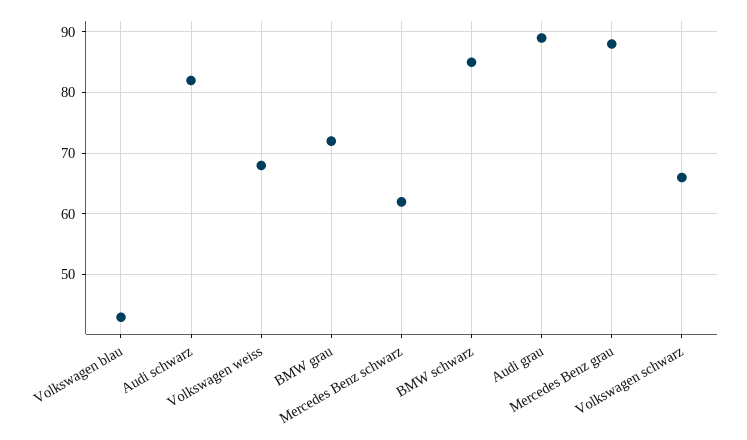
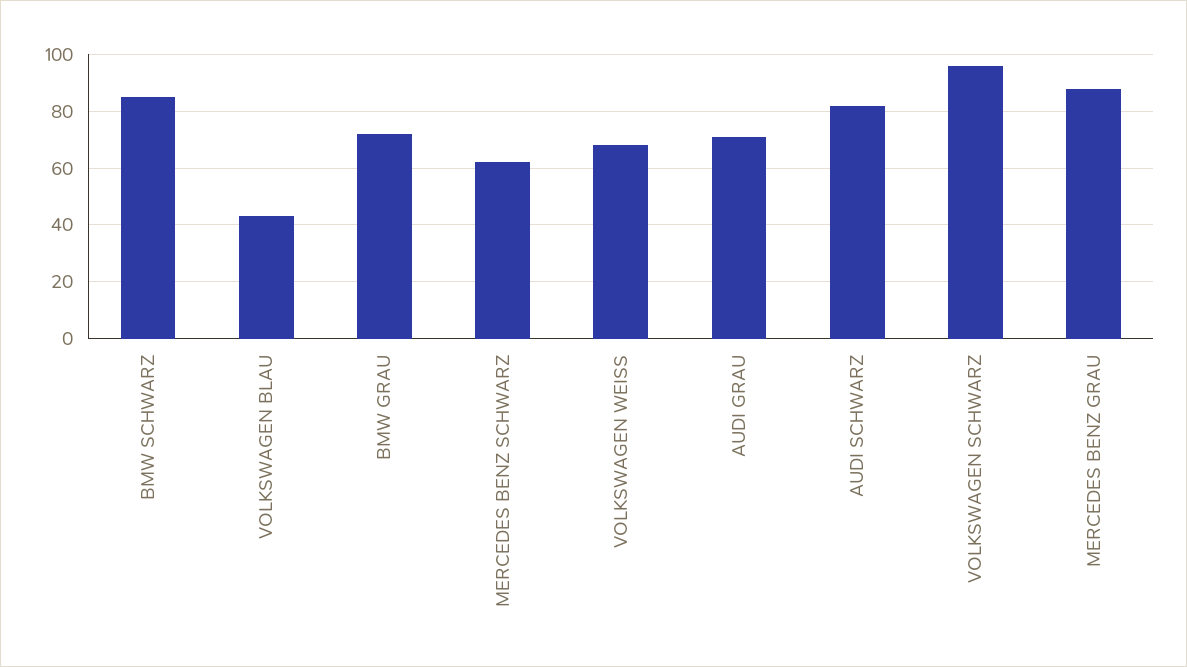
  {
    "Volkswagen blau": 43,
    "Audi schwarz": 82,
    "Volkswagen weiss": 68,
    "BMW grau": 72,
    "Mercedes Benz schwarz": 62,
    "BMW schwarz": 85,
-   "Audi grau": 89,
+   "Audi grau": 70,
    "Mercedes Benz grau": 88,
-   "Volkswagen schwarz": 66
+   "Volkswagen schwarz": 95
  }

